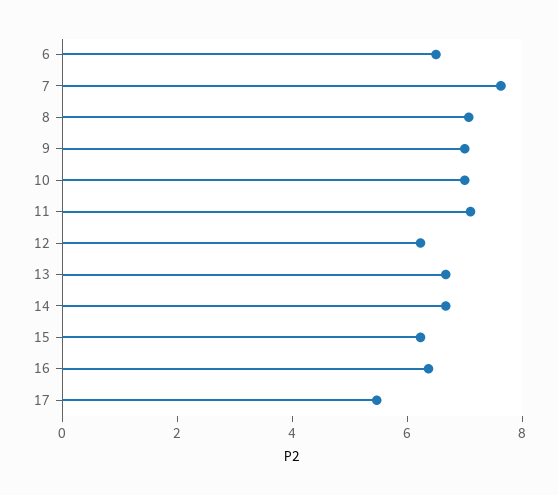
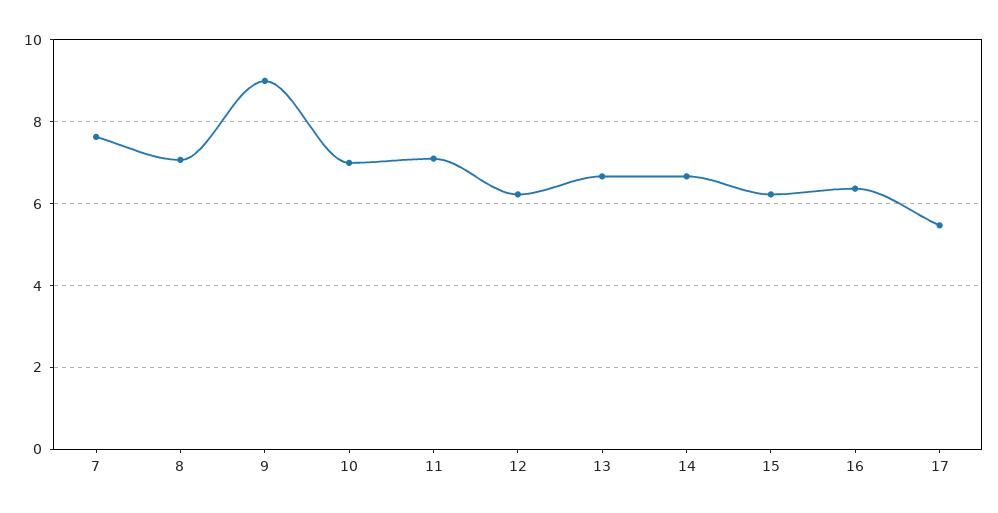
  {
-   "6": 6.5,
    "7": 7.6,
    "8": 7,
-   "9": 7,
+   "9": 9,
    "10": 7,
    "11": 7.2,
    "12": 6.2,
    "13": 6.6,
    "14": 6.6,
    "15": 6.2,
    "16": 6.4,
    "17": 5.4
  }

